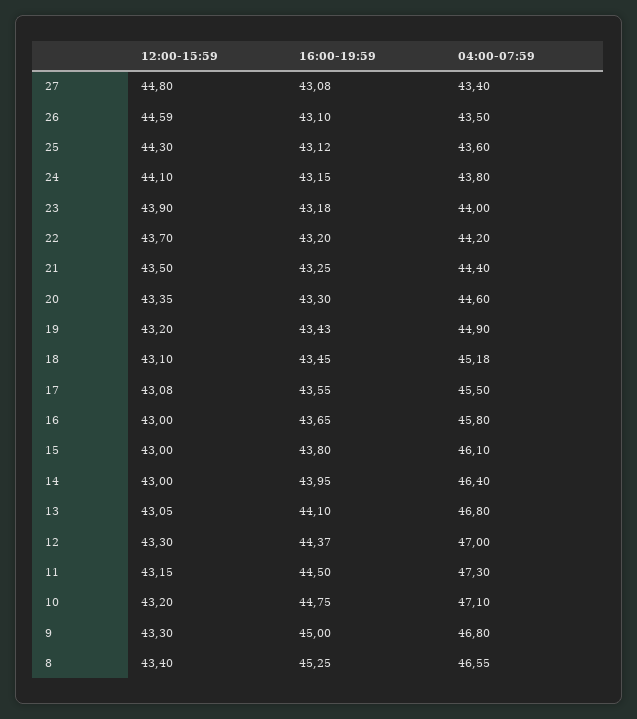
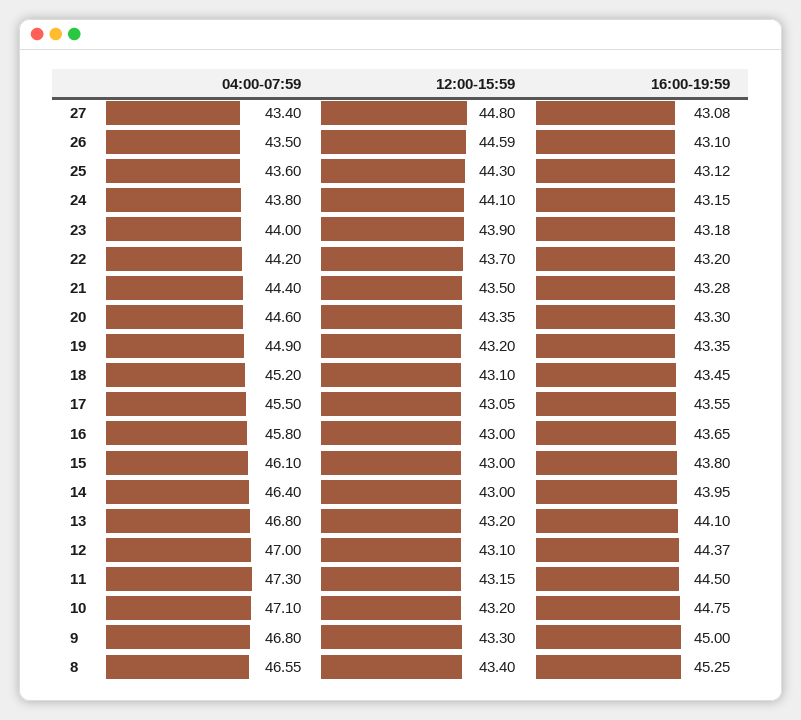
  {
    "12:00-15:59": {
      "27": 44.8,
      "26": 44.59,
      "25": 44.3,
      "24": 44.1,
      "23": 43.9,
      "22": 43.7,
      "21": 43.5,
      "20": 43.35,
      "19": 43.2,
      "18": 43.1,
-     "17": 43.08,
+     "17": 43.05,
      "16": 43,
      "15": 43,
      "14": 43,
-     "13": 43.05,
+     "13": 43.2,
-     "12": 43.3,
+     "12": 43.1,
      "11": 43.15,
      "10": 43.2,
      "9": 43.3,
      "8": 43.4
    },
    "16:00-19:59": {
      "27": 43.08,
      "26": 43.1,
      "25": 43.12,
      "24": 43.15,
      "23": 43.18,
      "22": 43.2,
-     "21": 43.25,
+     "21": 43.28,
      "20": 43.3,
-     "19": 43.43,
+     "19": 43.35,
      "18": 43.45,
      "17": 43.55,
      "16": 43.65,
      "15": 43.8,
      "14": 43.95,
      "13": 44.1,
      "12": 44.37,
      "11": 44.5,
      "10": 44.75,
      "9": 45,
      "8": 45.25
    },
    "04:00-07:59": {
      "27": 43.4,
      "26": 43.5,
      "25": 43.6,
      "24": 43.8,
      "23": 44,
      "22": 44.2,
      "21": 44.4,
      "20": 44.6,
      "19": 44.9,
-     "18": 45.18,
+     "18": 45.2,
      "17": 45.5,
      "16": 45.8,
      "15": 46.1,
      "14": 46.4,
      "13": 46.8,
      "12": 47,
      "11": 47.3,
      "10": 47.1,
      "9": 46.8,
      "8": 46.55
    }
  }

